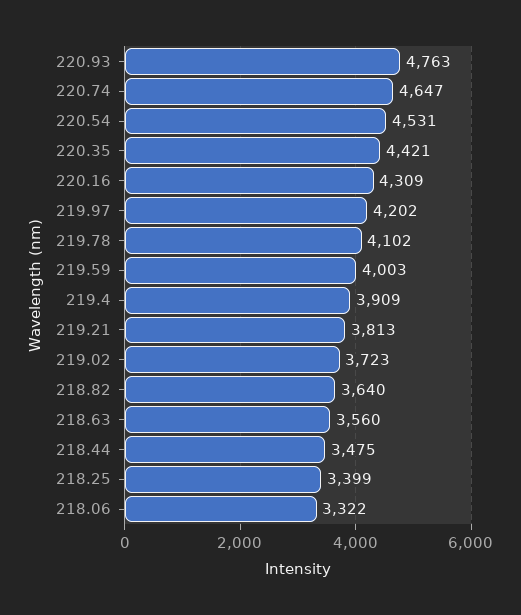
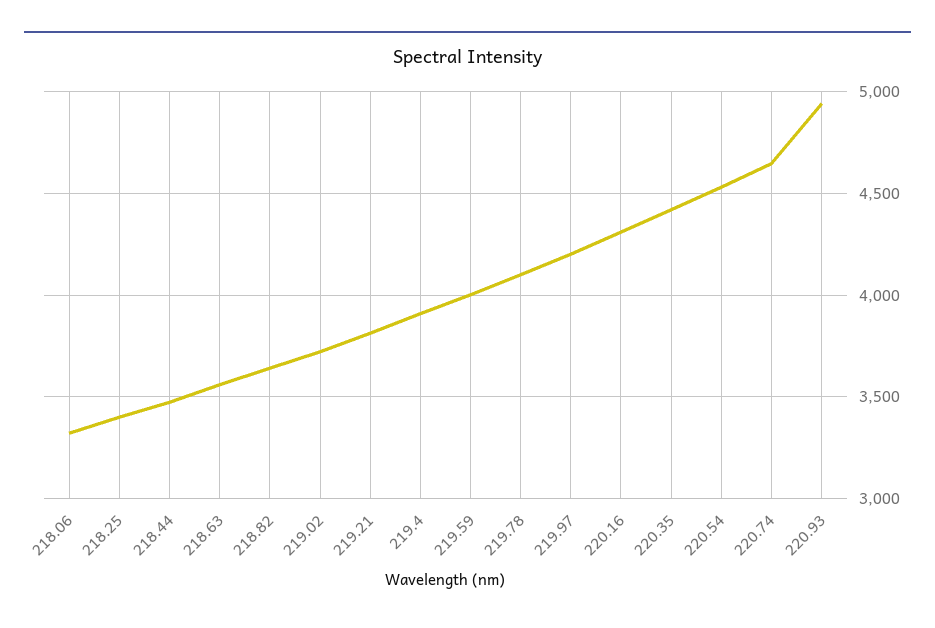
  {
-   "220.93": 4763,
+   "220.93": 4950,
    "220.74": 4647,
    "220.54": 4531,
    "220.35": 4421,
    "220.16": 4309,
    "219.97": 4202,
    "219.78": 4102,
    "219.59": 4003,
    "219.4": 3909,
    "219.21": 3813,
    "219.02": 3723,
    "218.82": 3640,
    "218.63": 3560,
    "218.44": 3475,
    "218.25": 3399,
    "218.06": 3322
  }

